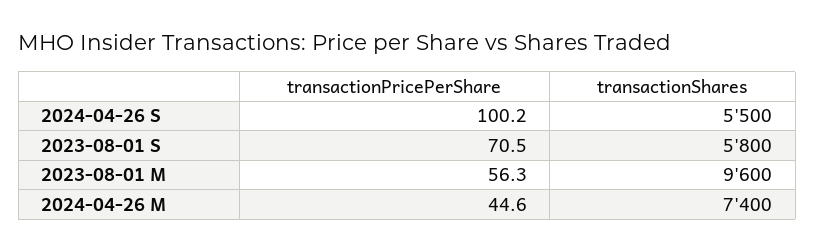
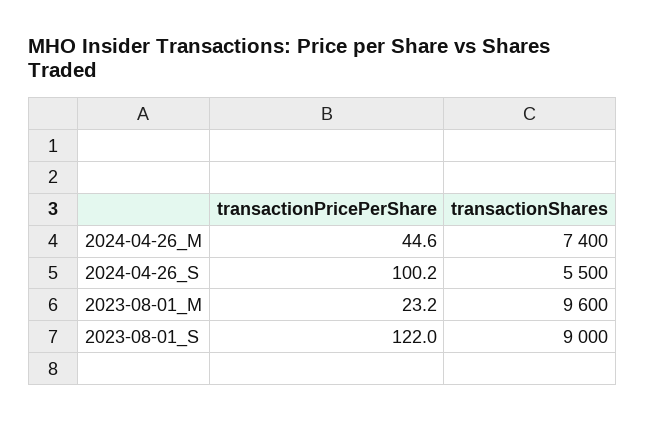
  {
    "transactionPricePerShare": {
      "2024-04-26 S": 100.2,
-     "2023-08-01 S": 70.5,
+     "2023-08-01 S": 122,
-     "2023-08-01 M": 56.3,
+     "2023-08-01 M": 23.2,
      "2024-04-26 M": 44.6
    },
    "transactionShares": {
      "2024-04-26 S": 5500,
-     "2023-08-01 S": 5800,
+     "2023-08-01 S": 9000,
      "2023-08-01 M": 9600,
      "2024-04-26 M": 7400
    }
  }

